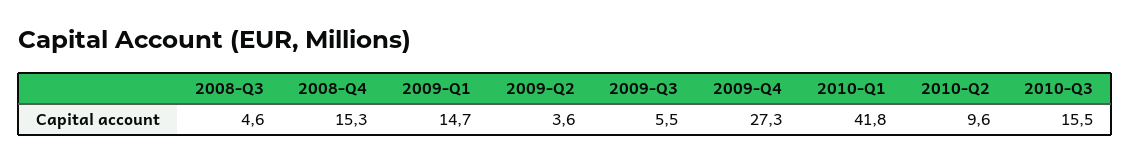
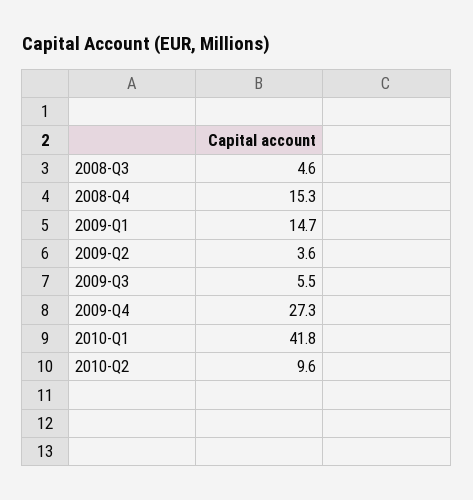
  {
    "2008-Q3": 4.6,
    "2008-Q4": 15.3,
    "2009-Q1": 14.7,
    "2009-Q2": 3.6,
    "2009-Q3": 5.5,
    "2009-Q4": 27.3,
    "2010-Q1": 41.8,
-   "2010-Q2": 9.6,
+   "2010-Q2": 9.6
-   "2010-Q3": 15.5
  }

